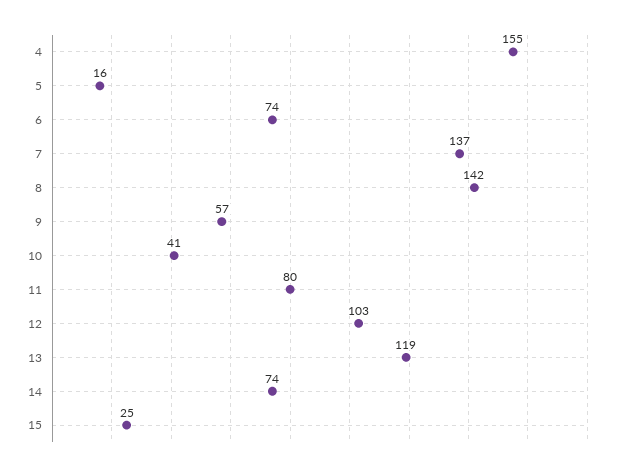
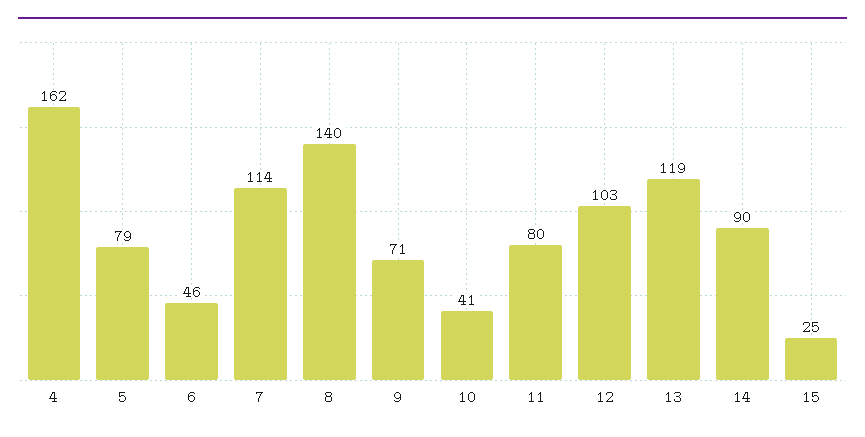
  {
-   "4": 155,
+   "4": 162,
-   "5": 16,
+   "5": 79,
-   "6": 74,
+   "6": 46,
-   "7": 137,
+   "7": 114,
-   "8": 142,
+   "8": 140,
-   "9": 57,
+   "9": 71,
    "10": 41,
    "11": 80,
    "12": 103,
    "13": 119,
-   "14": 74,
+   "14": 90,
    "15": 25
  }

